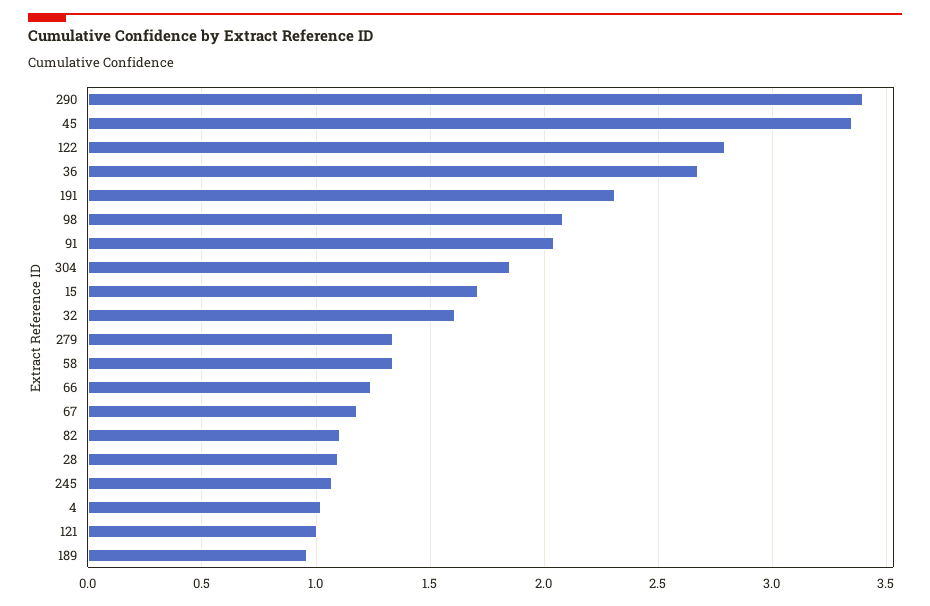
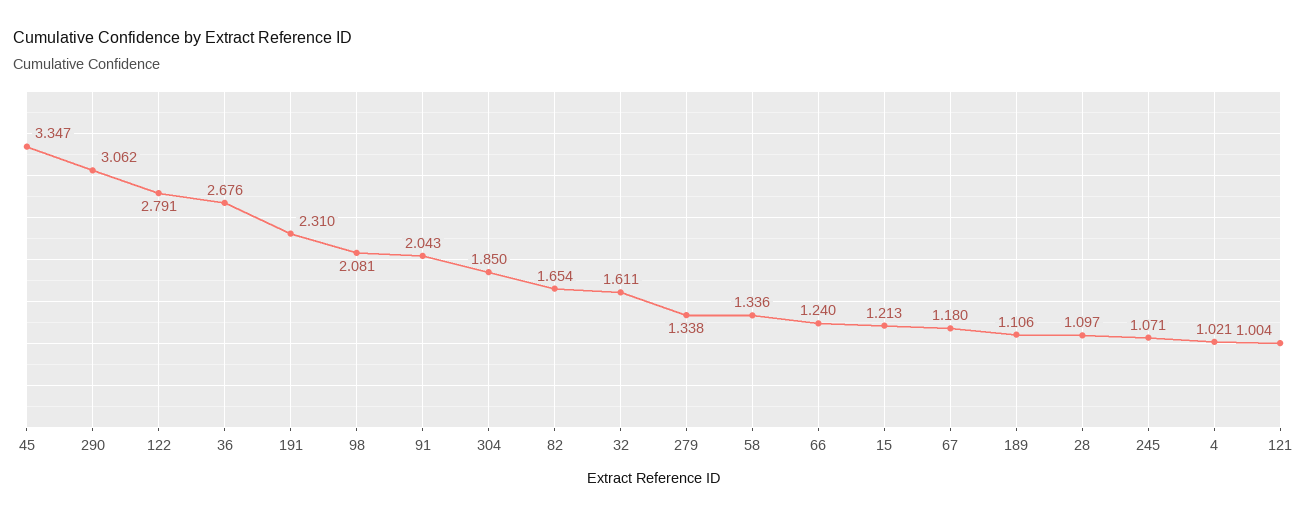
  {
-   "290": 3.4,
+   "290": 3.062,
    "45": 3.347,
    "122": 2.791,
    "36": 2.676,
    "191": 2.31,
    "98": 2.081,
    "91": 2.043,
    "304": 1.85,
-   "15": 1.7,
+   "15": 1.213,
    "32": 1.611,
    "279": 1.338,
    "58": 1.336,
    "66": 1.24,
    "67": 1.18,
-   "82": 1.1,
+   "82": 1.654,
    "28": 1.097,
    "245": 1.071,
    "4": 1.021,
    "121": 1.004,
-   "189": 0.95
+   "189": 1.106
  }

